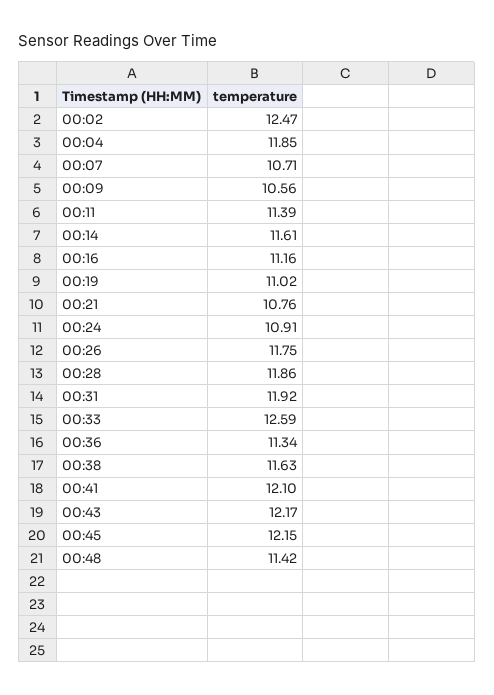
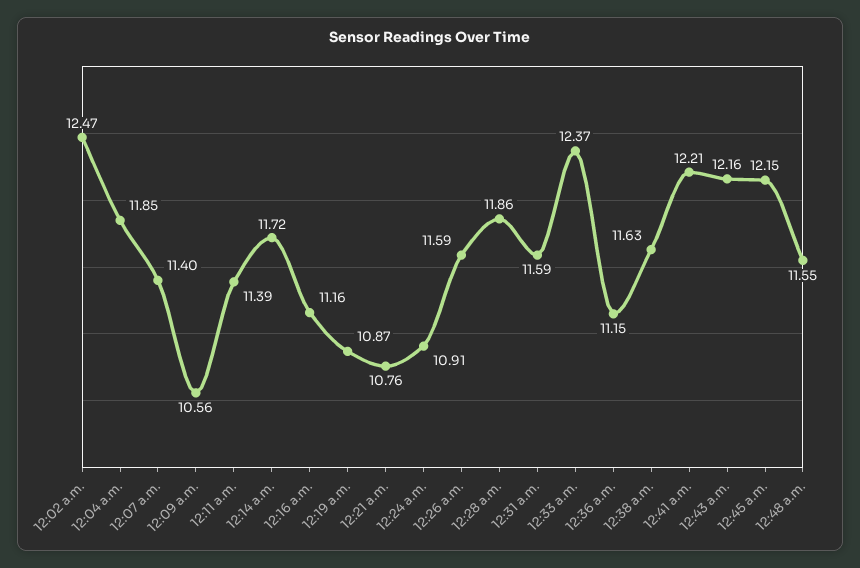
  {
    "00:02": 12.47,
    "00:04": 11.85,
-   "00:07": 10.71,
+   "00:07": 11.4,
    "00:09": 10.56,
    "00:11": 11.39,
-   "00:14": 11.61,
+   "00:14": 11.72,
    "00:16": 11.16,
-   "00:19": 11.02,
+   "00:19": 10.87,
    "00:21": 10.76,
    "00:24": 10.91,
-   "00:26": 11.75,
+   "00:26": 11.59,
    "00:28": 11.86,
-   "00:31": 11.92,
+   "00:31": 11.59,
-   "00:33": 12.59,
+   "00:33": 12.37,
-   "00:36": 11.34,
+   "00:36": 11.15,
    "00:38": 11.63,
-   "00:41": 12.1,
+   "00:41": 12.21,
-   "00:43": 12.17,
+   "00:43": 12.16,
    "00:45": 12.15,
-   "00:48": 11.42
+   "00:48": 11.55
  }

